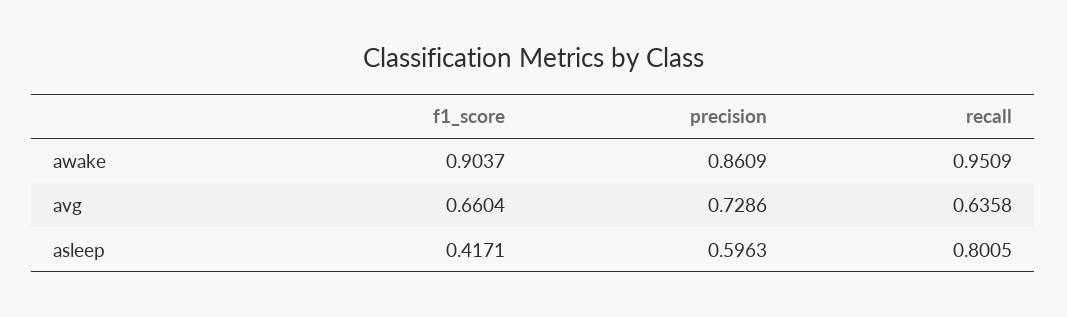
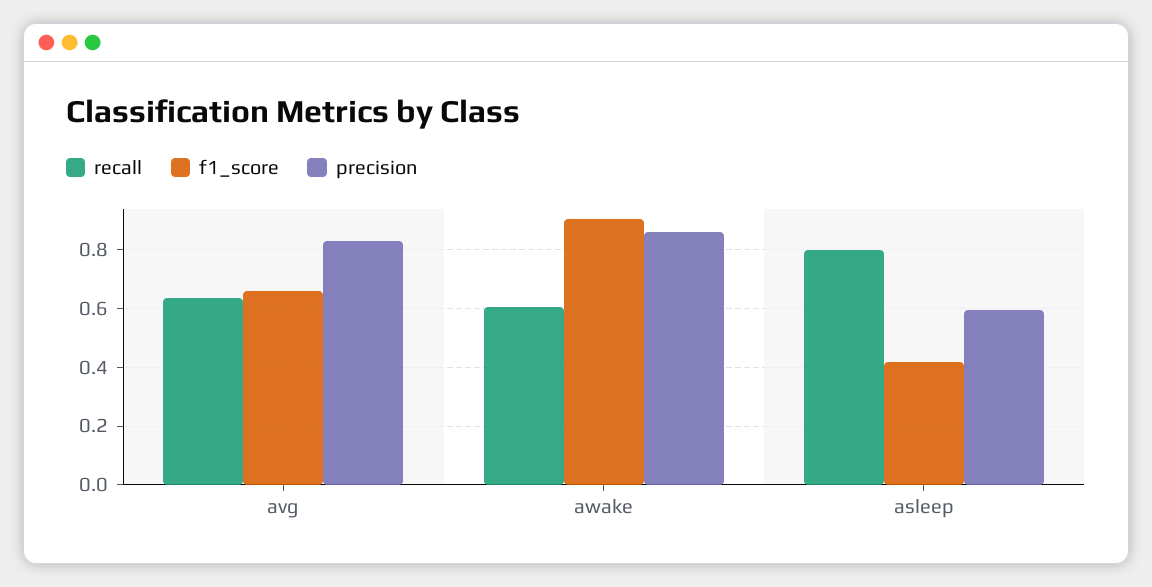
  {
    "f1_score": {
      "awake": 0.9037,
      "avg": 0.6604,
      "asleep": 0.4171
    },
    "precision": {
      "awake": 0.8609,
-     "avg": 0.7286,
+     "avg": 0.825,
      "asleep": 0.5963
    },
    "recall": {
-     "awake": 0.9509,
+     "awake": 0.6,
      "avg": 0.6358,
      "asleep": 0.8005
    }
  }

